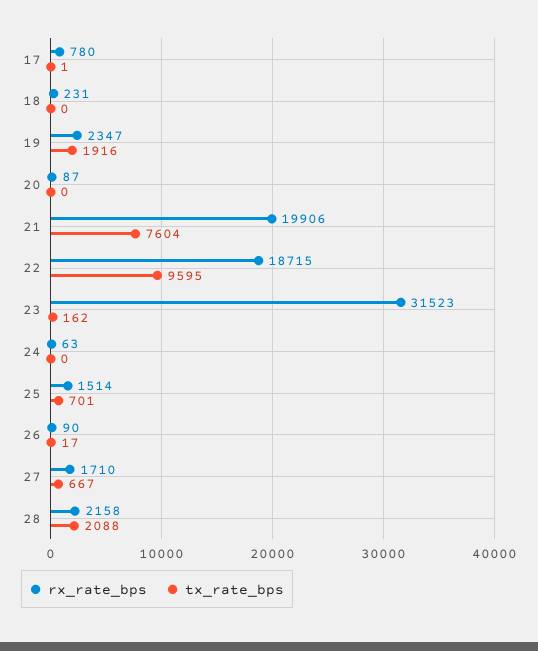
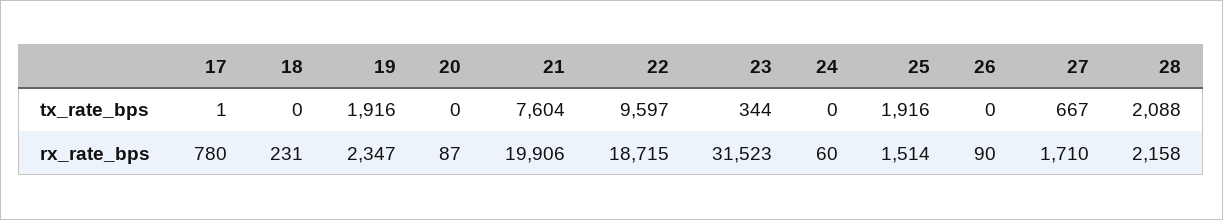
  {
    "rx_rate_bps": {
      "17": 780,
      "18": 231,
      "19": 2347,
      "20": 87,
      "21": 19906,
      "22": 18715,
      "23": 31523,
-     "24": 63,
+     "24": 60,
      "25": 1514,
      "26": 90,
      "27": 1710,
      "28": 2158
    },
    "tx_rate_bps": {
      "17": 1,
      "18": 0,
      "19": 1916,
      "20": 0,
      "21": 7604,
-     "22": 9595,
+     "22": 9597,
-     "23": 162,
+     "23": 344,
      "24": 0,
-     "25": 701,
+     "25": 1916,
-     "26": 17,
+     "26": 0,
      "27": 667,
      "28": 2088
    }
  }

